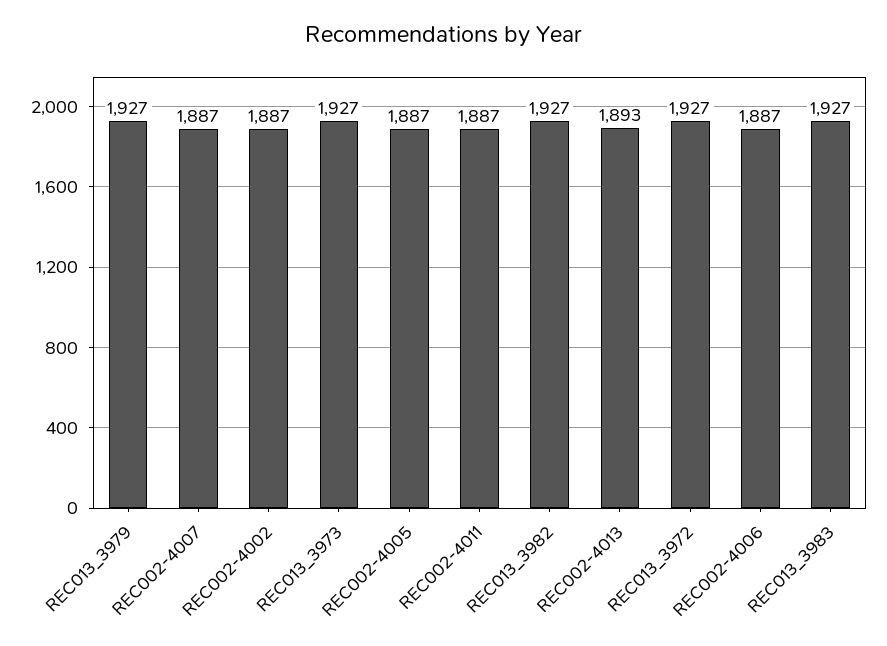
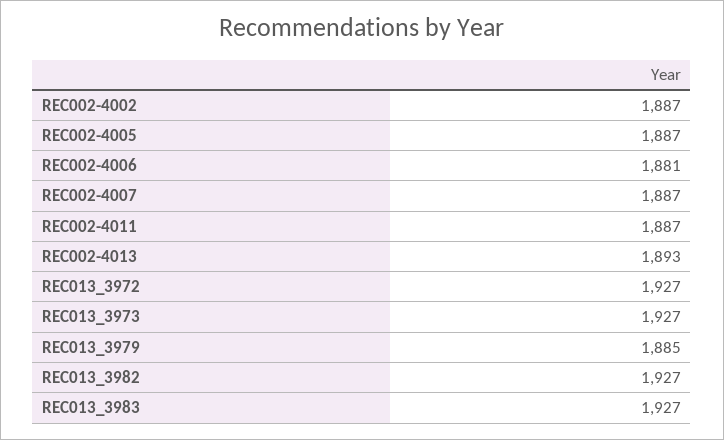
  {
-   "REC013_3979": 1927,
+   "REC013_3979": 1885,
    "REC002-4007": 1887,
    "REC002-4002": 1887,
    "REC013_3973": 1927,
    "REC002-4005": 1887,
    "REC002-4011": 1887,
    "REC013_3982": 1927,
    "REC002-4013": 1893,
    "REC013_3972": 1927,
-   "REC002-4006": 1887,
+   "REC002-4006": 1881,
    "REC013_3983": 1927
  }

